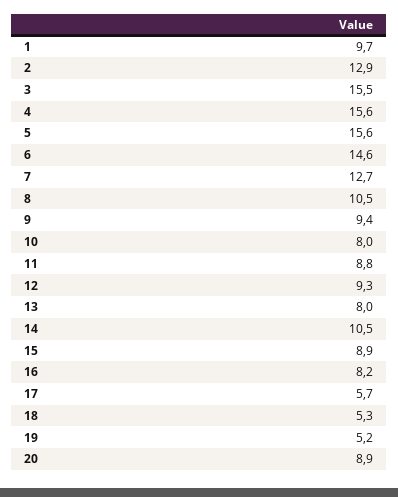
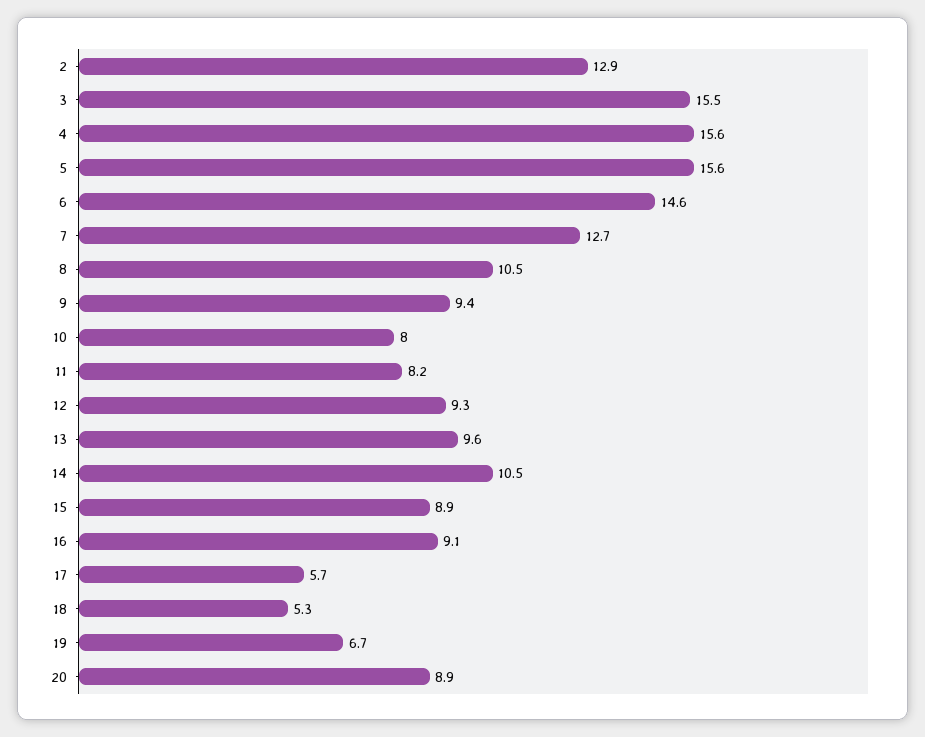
  {
-   "1": 9.7,
    "2": 12.9,
    "3": 15.5,
    "4": 15.6,
    "5": 15.6,
    "6": 14.6,
    "7": 12.7,
    "8": 10.5,
    "9": 9.4,
    "10": 8,
-   "11": 8.8,
+   "11": 8.2,
    "12": 9.3,
-   "13": 8,
+   "13": 9.6,
    "14": 10.5,
    "15": 8.9,
-   "16": 8.2,
+   "16": 9.1,
    "17": 5.7,
    "18": 5.3,
-   "19": 5.2,
+   "19": 6.7,
    "20": 8.9
  }

